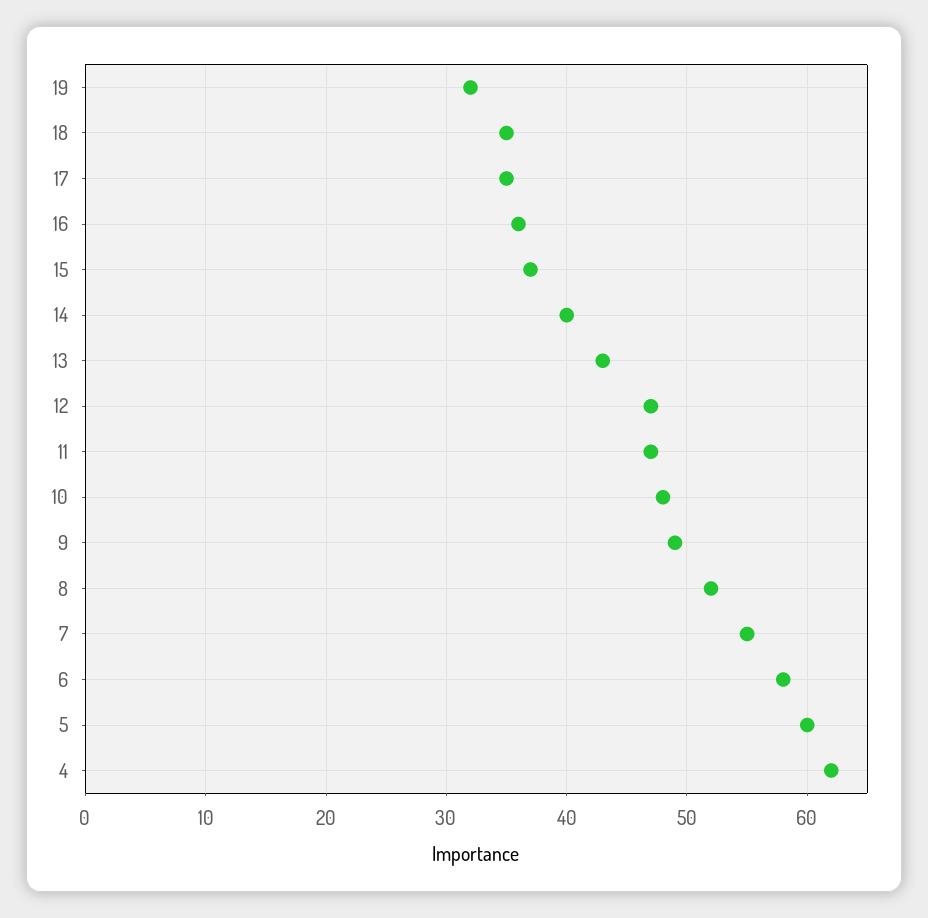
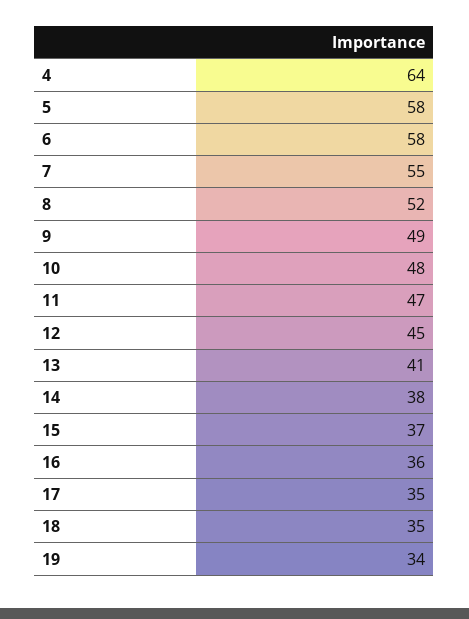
  {
-   "19": 32,
+   "19": 34,
    "18": 35,
    "17": 35,
    "16": 36,
    "15": 37,
-   "14": 40,
+   "14": 38,
-   "13": 43,
+   "13": 41,
-   "12": 47,
+   "12": 45,
    "11": 47,
    "10": 48,
    "9": 49,
    "8": 52,
    "7": 55,
    "6": 58,
-   "5": 60,
+   "5": 58,
-   "4": 62
+   "4": 64
  }

